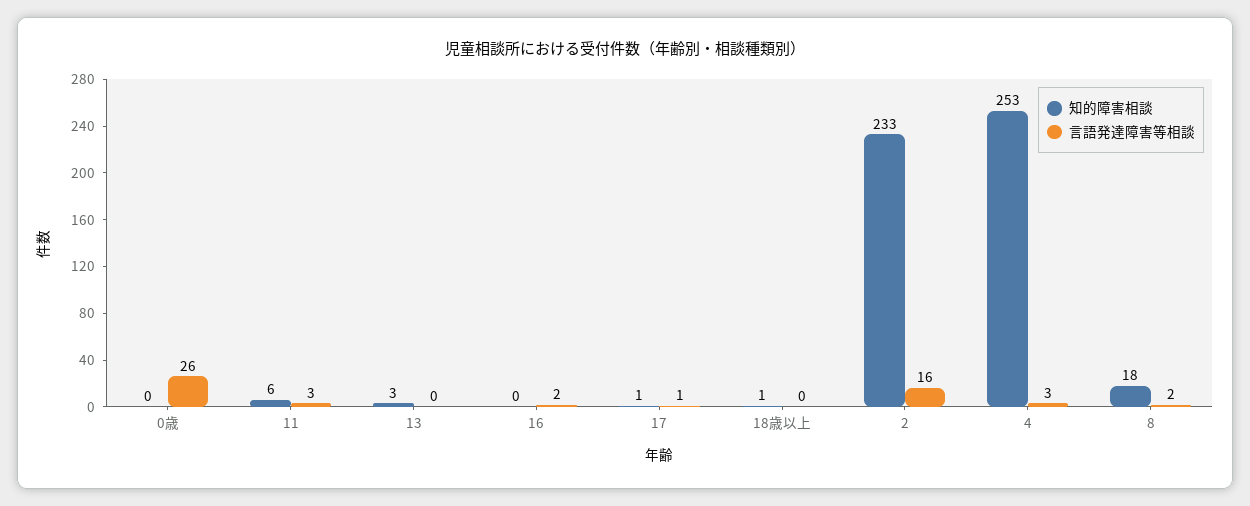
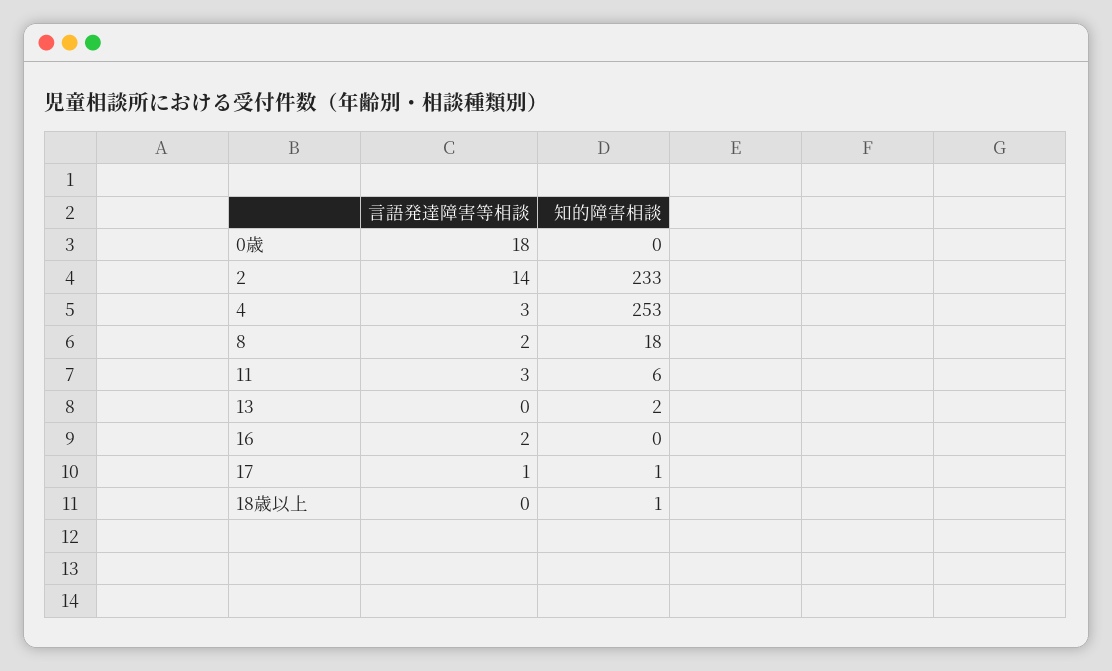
  {
    "知的障害相談": {
      "0歳": 0,
      "11": 6,
-     "13": 3,
+     "13": 2,
      "16": 0,
      "17": 1,
      "18歳以上": 1,
      "2": 233,
      "4": 253,
      "8": 18
    },
    "言語発達障害等相談": {
-     "0歳": 26,
+     "0歳": 18,
      "11": 3,
      "13": 0,
      "16": 2,
      "17": 1,
      "18歳以上": 0,
-     "2": 16,
+     "2": 14,
      "4": 3,
      "8": 2
    }
  }

